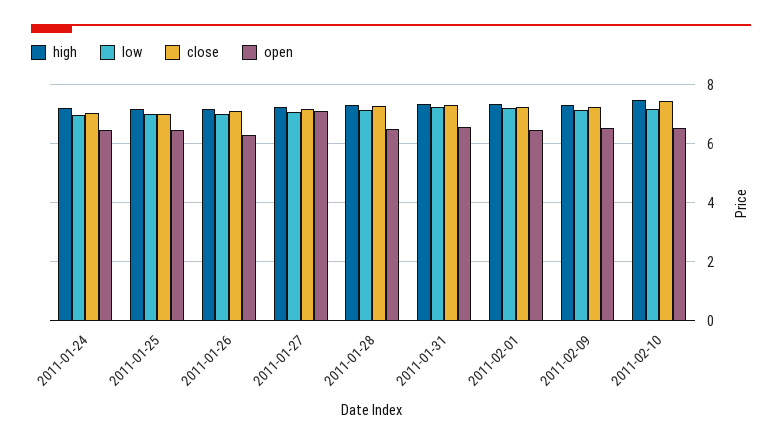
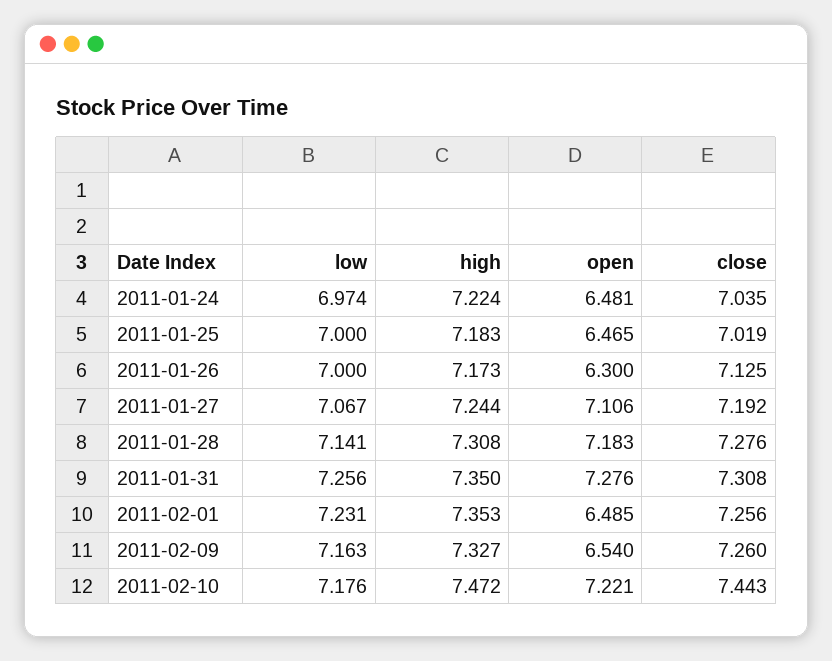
  {
    "high": {
      "2011-01-24": 7.224,
      "2011-01-25": 7.183,
      "2011-01-26": 7.173,
      "2011-01-27": 7.244,
      "2011-01-28": 7.308,
      "2011-01-31": 7.35,
      "2011-02-01": 7.353,
      "2011-02-09": 7.327,
      "2011-02-10": 7.472
    },
    "low": {
      "2011-01-24": 6.974,
      "2011-01-25": 7,
      "2011-01-26": 7,
      "2011-01-27": 7.067,
      "2011-01-28": 7.141,
      "2011-01-31": 7.256,
      "2011-02-01": 7.231,
      "2011-02-09": 7.163,
      "2011-02-10": 7.176
    },
    "close": {
      "2011-01-24": 7.035,
      "2011-01-25": 7.019,
      "2011-01-26": 7.125,
      "2011-01-27": 7.192,
      "2011-01-28": 7.276,
      "2011-01-31": 7.308,
      "2011-02-01": 7.256,
      "2011-02-09": 7.26,
      "2011-02-10": 7.443
    },
    "open": {
      "2011-01-24": 6.481,
      "2011-01-25": 6.465,
      "2011-01-26": 6.3,
      "2011-01-27": 7.106,
-     "2011-01-28": 6.5,
+     "2011-01-28": 7.183,
-     "2011-01-31": 6.5,
+     "2011-01-31": 7.276,
      "2011-02-01": 6.485,
      "2011-02-09": 6.54,
-     "2011-02-10": 6.5
+     "2011-02-10": 7.221
    }
  }

